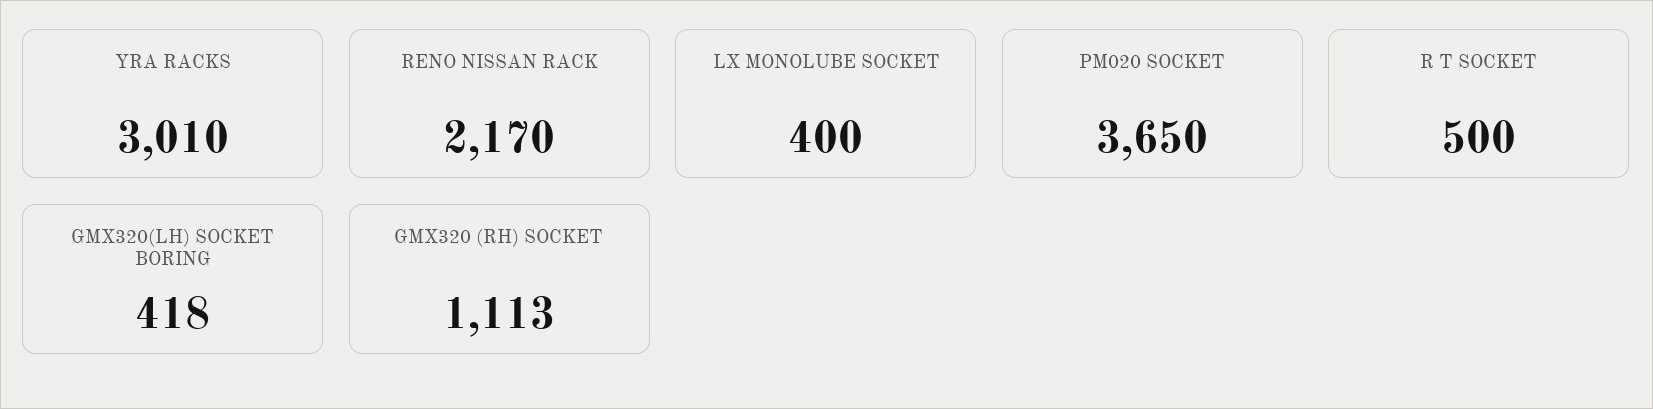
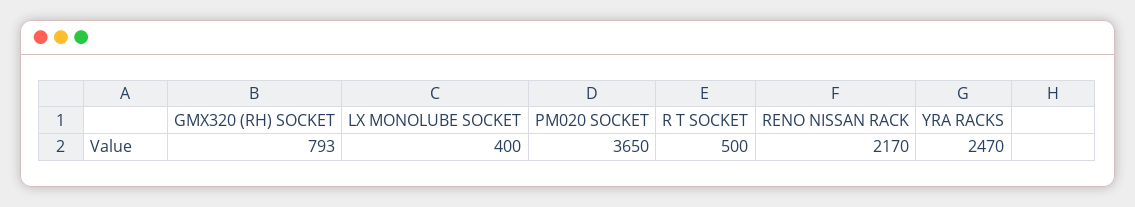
  {
-   "YRA RACKS": 3010,
+   "YRA RACKS": 2470,
    "RENO NISSAN RACK": 2170,
    "LX MONOLUBE SOCKET": 400,
    "PM020 SOCKET": 3650,
    "R T SOCKET": 500,
-   "GMX320(LH) SOCKET BORING": 418,
-   "GMX320 (RH) SOCKET": 1113
+   "GMX320 (RH) SOCKET": 793
  }

